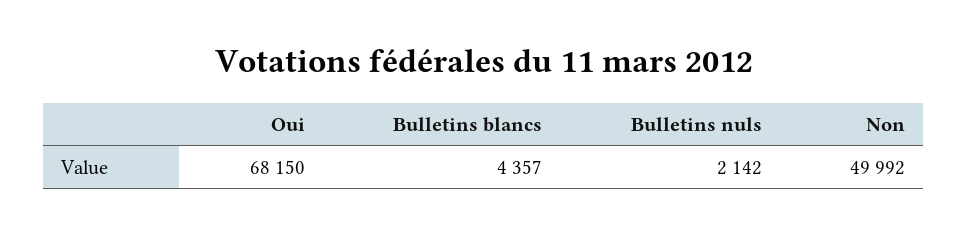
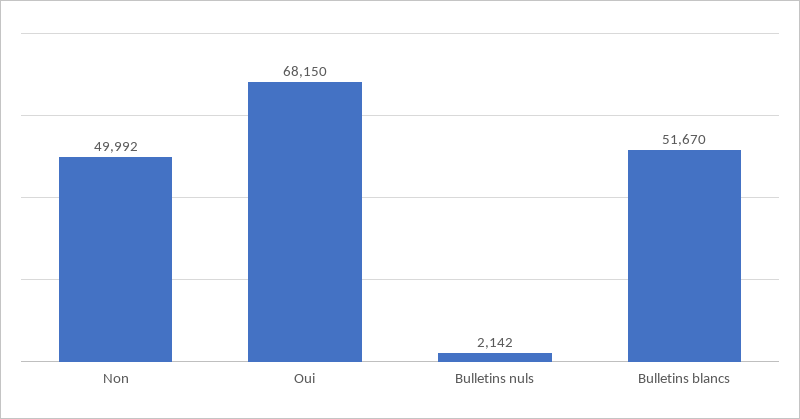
  {
    "Oui": 68150,
-   "Bulletins blancs": 4357,
+   "Bulletins blancs": 51670,
    "Bulletins nuls": 2142,
    "Non": 49992
  }

